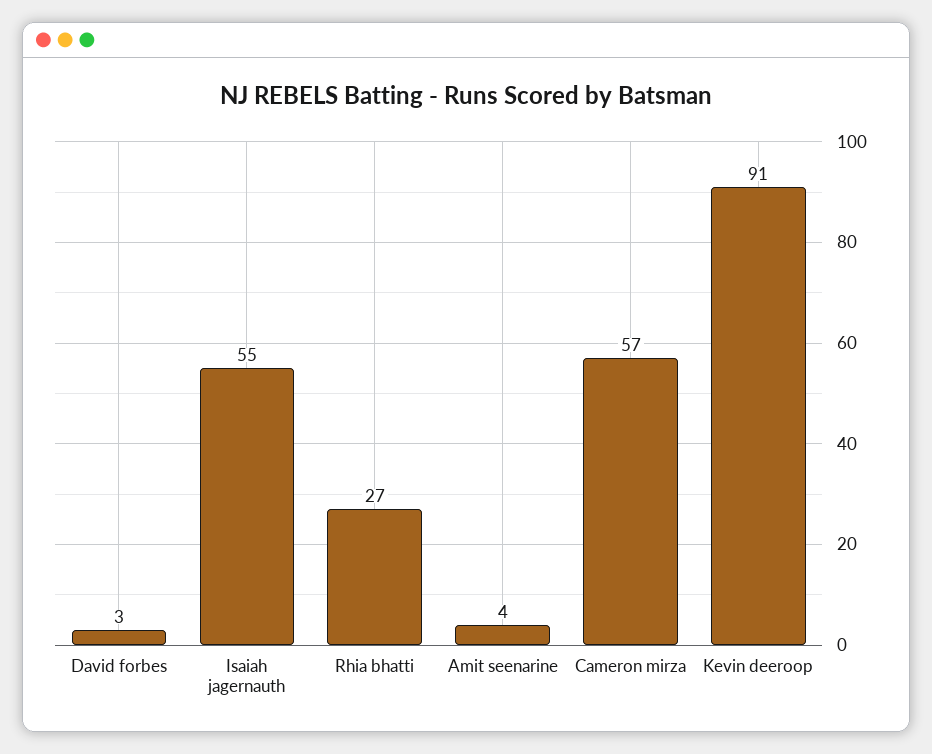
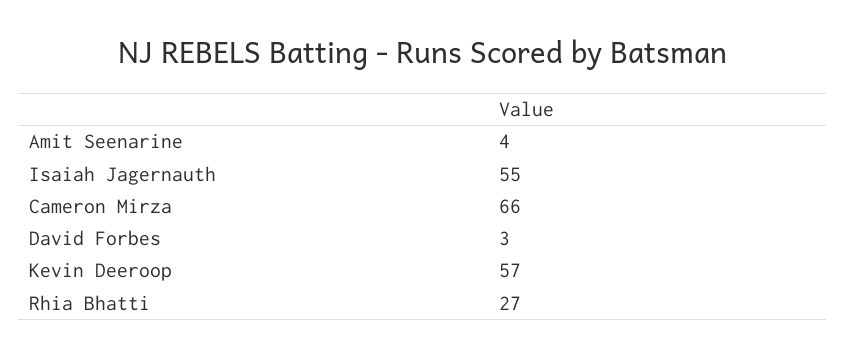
  {
    "David forbes": 3,
    "Isaiah jagernauth": 55,
    "Rhia bhatti": 27,
    "Amit seenarine": 4,
-   "Cameron mirza": 57,
+   "Cameron mirza": 66,
-   "Kevin deeroop": 91
+   "Kevin deeroop": 57
  }

